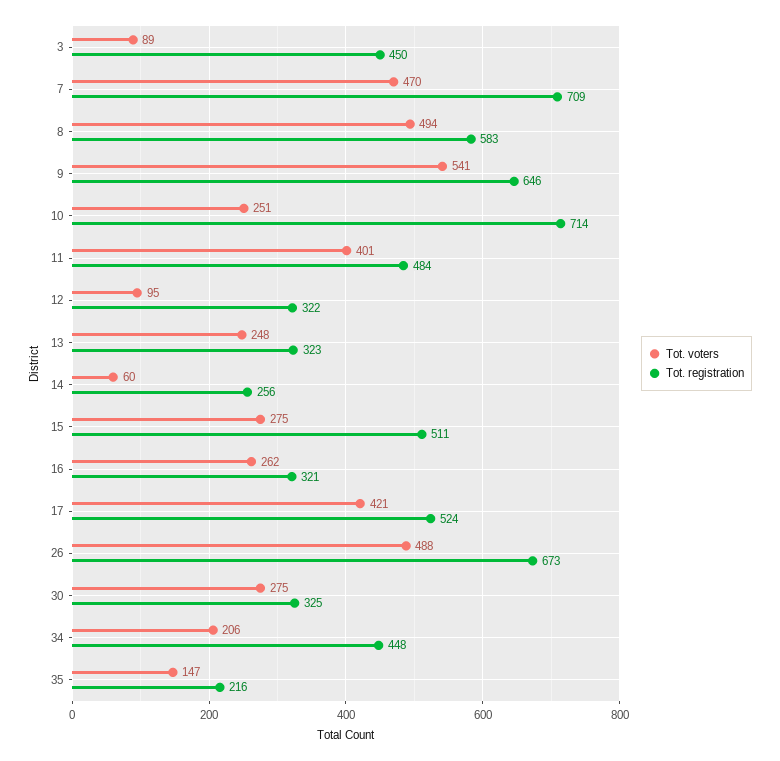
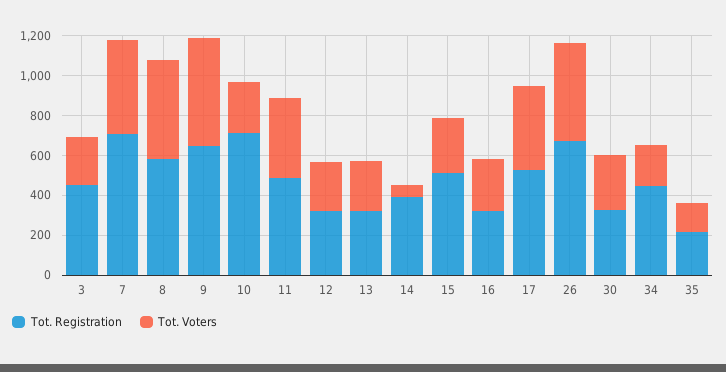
  {
    "Tot. voters": {
-     "3": 89,
+     "3": 250,
      "7": 470,
      "8": 494,
      "9": 541,
      "10": 251,
      "11": 401,
-     "12": 95,
+     "12": 250,
      "13": 248,
      "14": 60,
      "15": 275,
      "16": 262,
      "17": 421,
      "26": 488,
      "30": 275,
      "34": 206,
      "35": 147
    },
    "Tot. registration": {
      "3": 450,
      "7": 709,
      "8": 583,
      "9": 646,
      "10": 714,
      "11": 484,
      "12": 322,
      "13": 323,
-     "14": 256,
+     "14": 400,
      "15": 511,
      "16": 321,
      "17": 524,
      "26": 673,
      "30": 325,
      "34": 448,
      "35": 216
    }
  }

